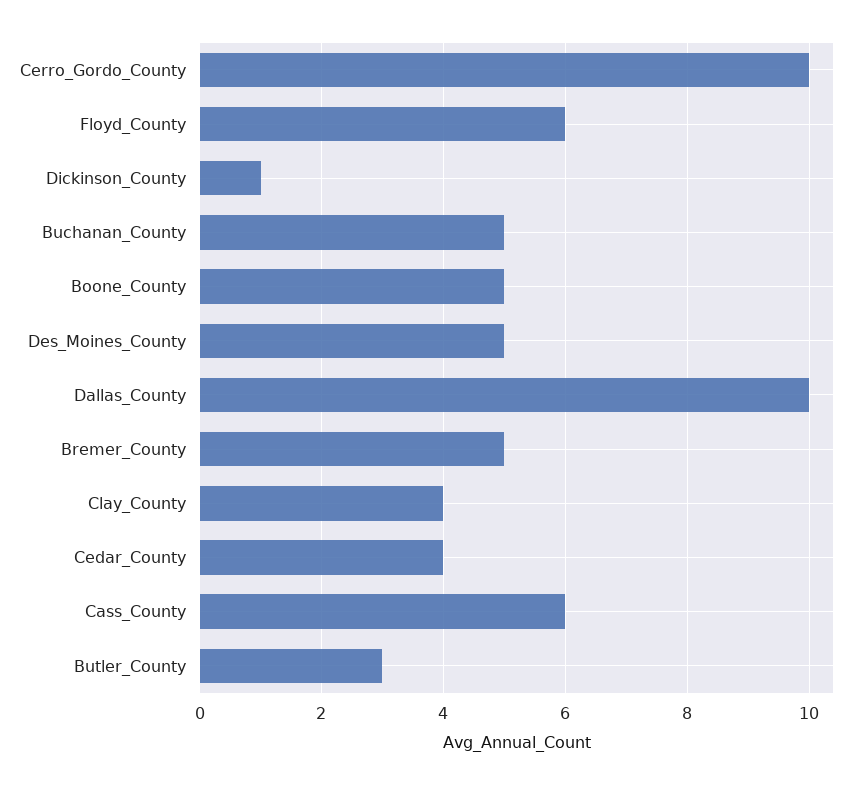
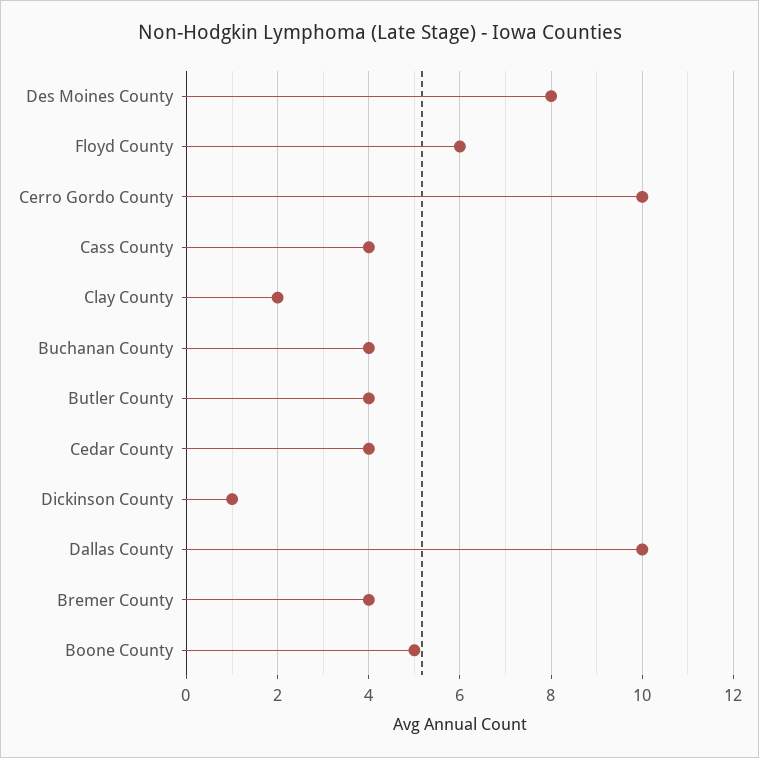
  {
    "Cerro_Gordo_County": 10,
    "Floyd_County": 6,
    "Dickinson_County": 1,
-   "Buchanan_County": 5,
+   "Buchanan_County": 4,
    "Boone_County": 5,
-   "Des_Moines_County": 5,
+   "Des_Moines_County": 8,
    "Dallas_County": 10,
-   "Bremer_County": 5,
+   "Bremer_County": 4,
-   "Clay_County": 4,
+   "Clay_County": 2,
    "Cedar_County": 4,
-   "Cass_County": 6,
+   "Cass_County": 4,
-   "Butler_County": 3
+   "Butler_County": 4
  }

